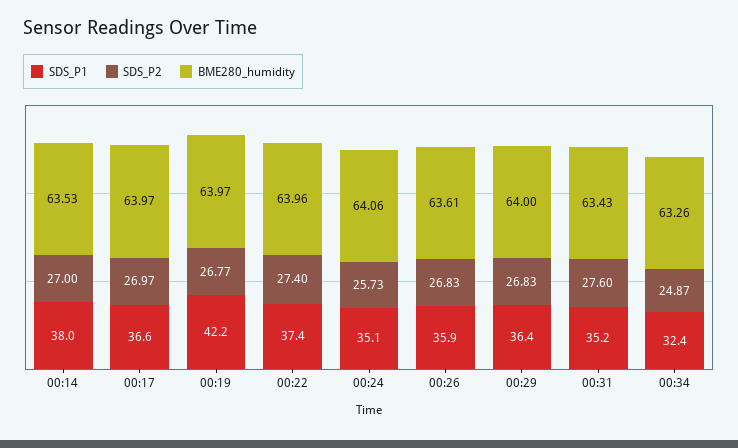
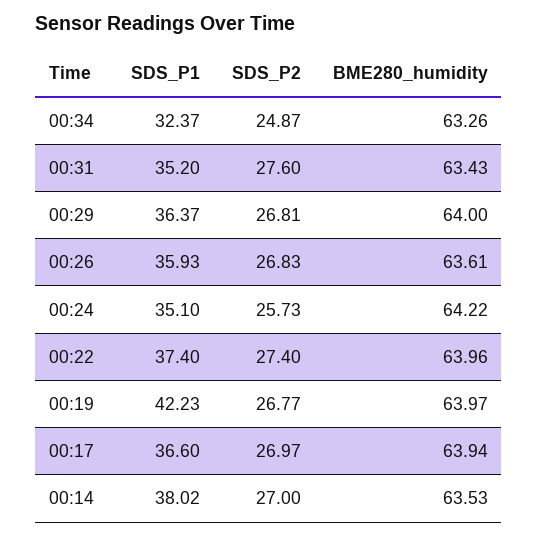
  {
    "SDS_P1": {
      "00:14": 38.02,
      "00:17": 36.6,
      "00:19": 42.23,
      "00:22": 37.4,
      "00:24": 35.1,
      "00:26": 35.93,
      "00:29": 36.37,
      "00:31": 35.2,
      "00:34": 32.37
    },
    "SDS_P2": {
      "00:14": 27,
      "00:17": 26.97,
      "00:19": 26.77,
      "00:22": 27.4,
      "00:24": 25.73,
      "00:26": 26.83,
-     "00:29": 26.83,
+     "00:29": 26.81,
      "00:31": 27.6,
      "00:34": 24.87
    },
    "BME280_humidity": {
      "00:14": 63.53,
-     "00:17": 63.97,
+     "00:17": 63.94,
      "00:19": 63.97,
      "00:22": 63.96,
-     "00:24": 64.06,
+     "00:24": 64.22,
      "00:26": 63.61,
      "00:29": 64,
      "00:31": 63.43,
      "00:34": 63.26
    }
  }

